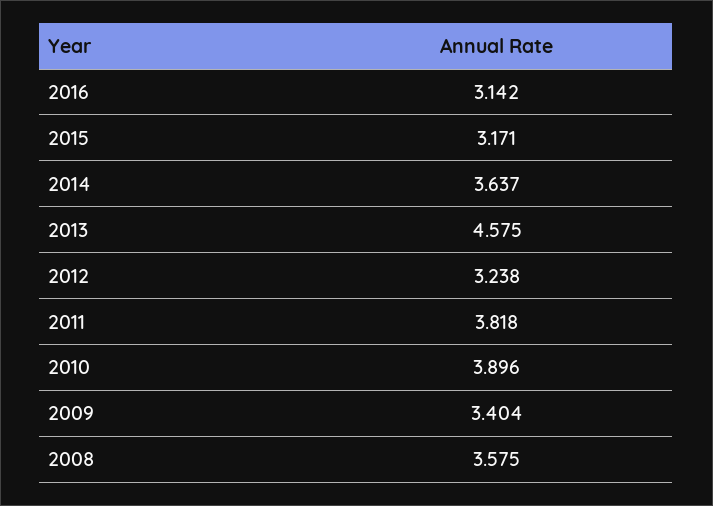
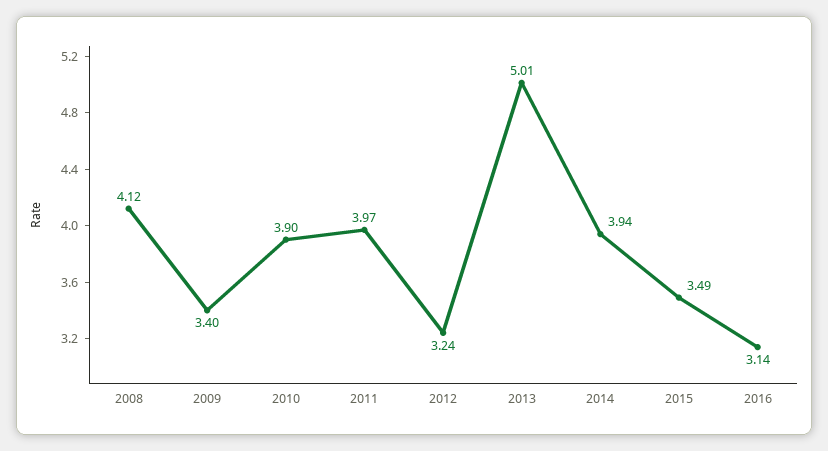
  {
    "2016": 3.142,
-   "2015": 3.171,
+   "2015": 3.49,
-   "2014": 3.637,
+   "2014": 3.94,
-   "2013": 4.575,
+   "2013": 5.01,
    "2012": 3.238,
-   "2011": 3.818,
+   "2011": 3.97,
    "2010": 3.896,
    "2009": 3.404,
-   "2008": 3.575
+   "2008": 4.12
  }

